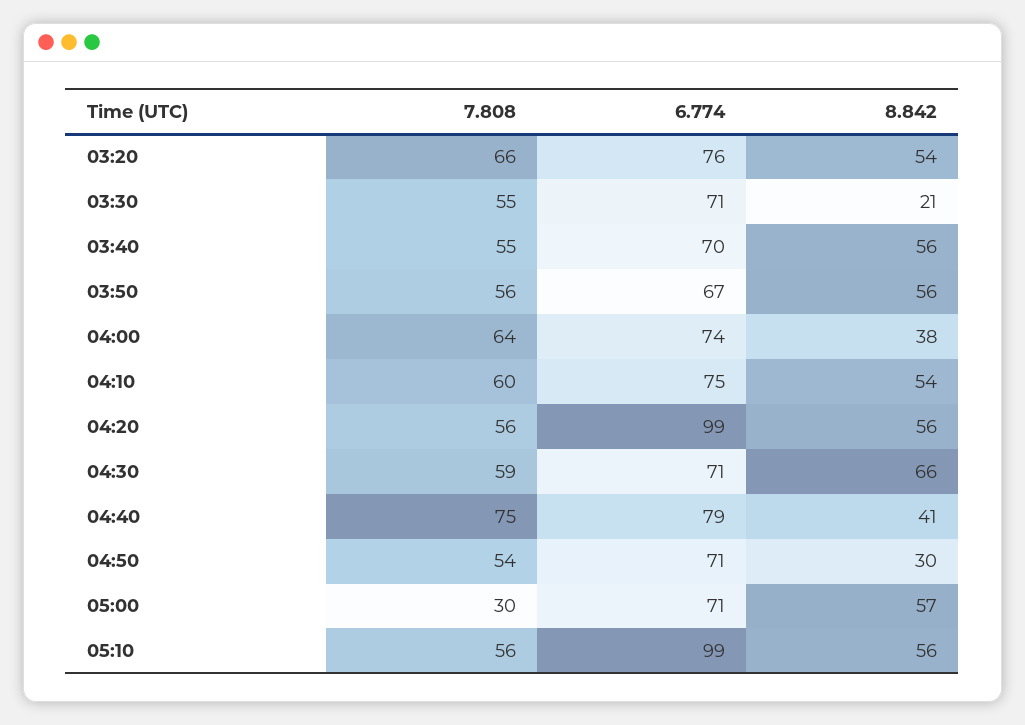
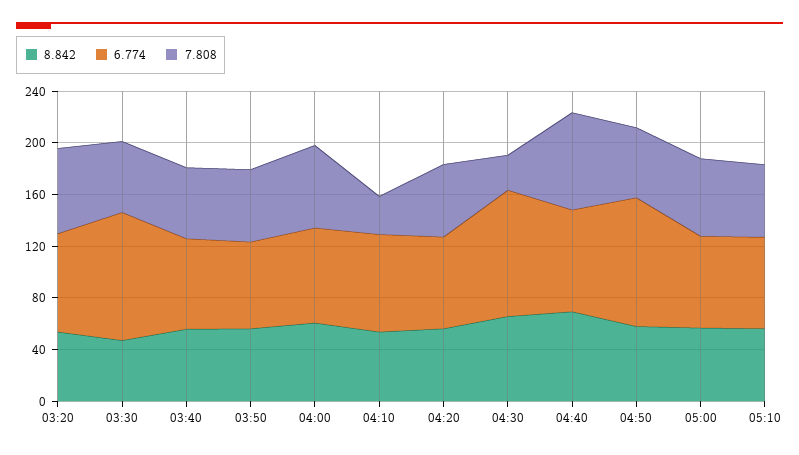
  {
    "7.808": {
      "03:20": 66,
      "03:30": 55,
      "03:40": 55,
      "03:50": 56,
      "04:00": 64,
-     "04:10": 60,
+     "04:10": 30,
      "04:20": 56,
-     "04:30": 59,
+     "04:30": 30,
      "04:40": 75,
      "04:50": 54,
-     "05:00": 30,
+     "05:00": 60,
      "05:10": 56
    },
    "6.774": {
      "03:20": 76,
-     "03:30": 71,
+     "03:30": 100,
      "03:40": 70,
      "03:50": 67,
      "04:00": 74,
      "04:10": 75,
-     "04:20": 99,
+     "04:20": 70,
-     "04:30": 71,
+     "04:30": 100,
      "04:40": 79,
-     "04:50": 71,
+     "04:50": 100,
      "05:00": 71,
-     "05:10": 99
+     "05:10": 70
    },
    "8.842": {
      "03:20": 54,
-     "03:30": 21,
+     "03:30": 50,
      "03:40": 56,
      "03:50": 56,
-     "04:00": 38,
+     "04:00": 60,
      "04:10": 54,
      "04:20": 56,
      "04:30": 66,
-     "04:40": 41,
+     "04:40": 70,
-     "04:50": 30,
+     "04:50": 60,
      "05:00": 57,
      "05:10": 56
    }
  }

